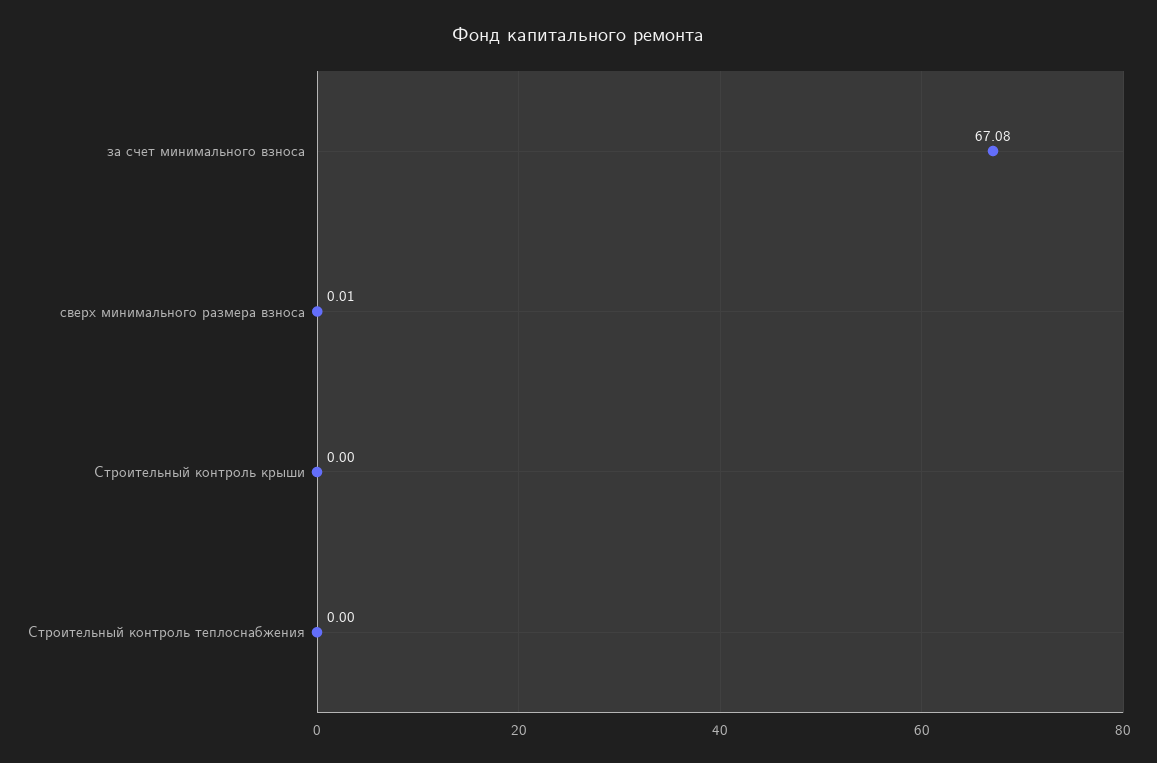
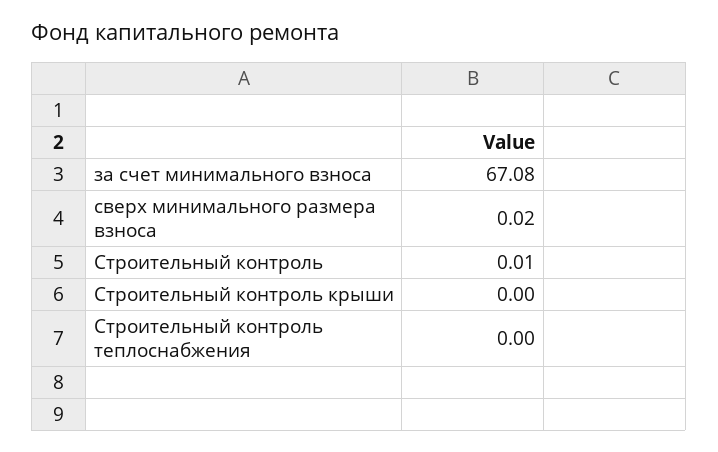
  {
    "за счет минимального взноса": 67.08,
-   "сверх минимального размера взноса": 0.01,
+   "сверх минимального размера взноса": 0.02,
    "Строительный контроль крыши": 0,
-   "Строительный контроль теплоснабжения": 0
+   "Строительный контроль теплоснабжения": 0,
+   "Строительный контроль": 0.01
  }

